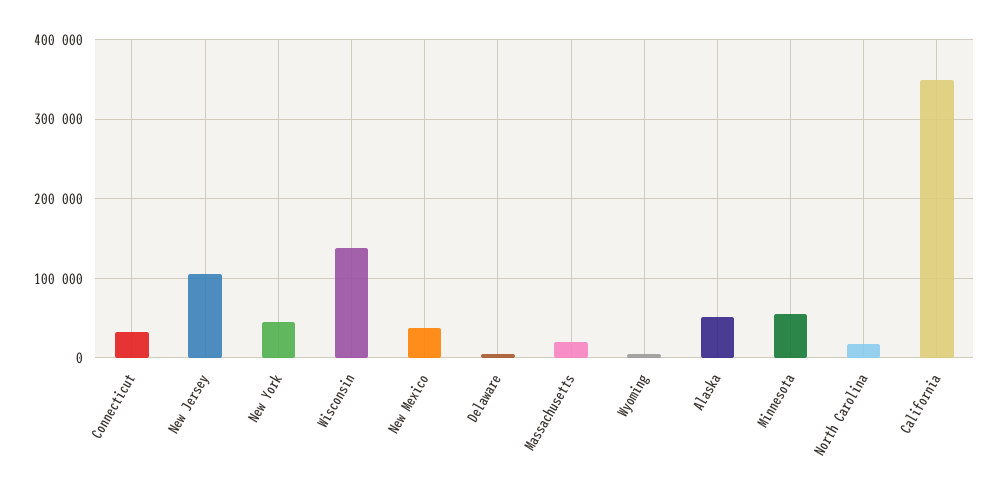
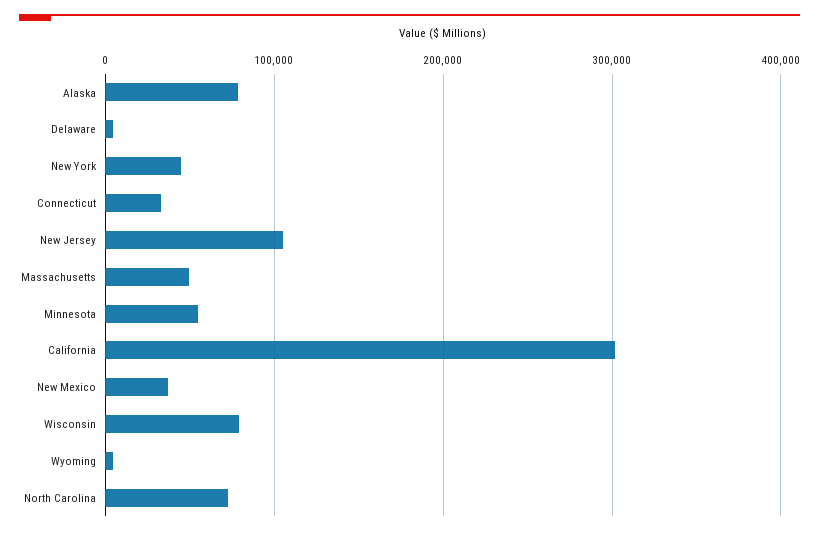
  {
    "Connecticut": 30000,
    "New Jersey": 110000,
    "New York": 40000,
-   "Wisconsin": 140000,
+   "Wisconsin": 80000,
    "New Mexico": 40000,
    "Delaware": 0,
-   "Massachusetts": 20000,
+   "Massachusetts": 50000,
    "Wyoming": 0,
-   "Alaska": 50000,
+   "Alaska": 80000,
    "Minnesota": 50000,
-   "North Carolina": 20000,
+   "North Carolina": 70000,
-   "California": 350000
+   "California": 300000
  }

